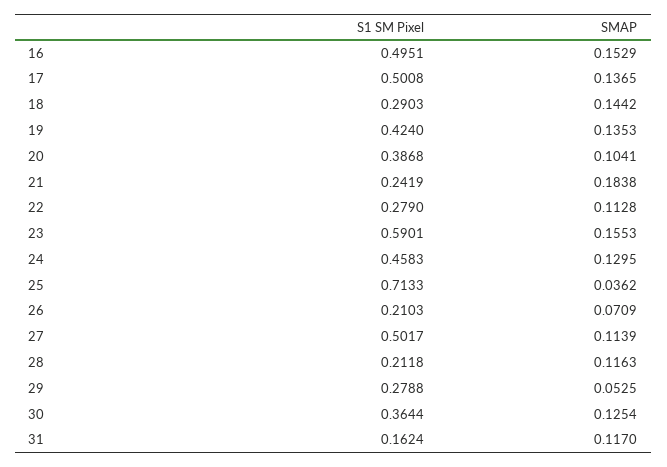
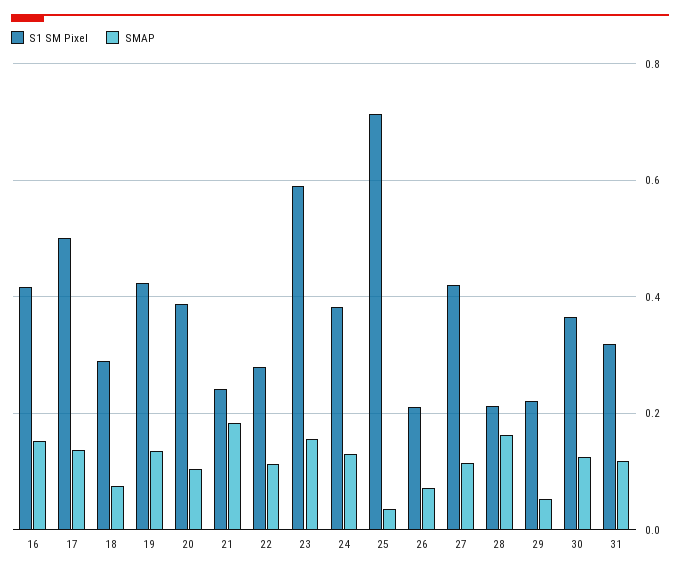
  {
    "S1 SM Pixel": {
-     "16": 0.4951,
+     "16": 0.42,
      "17": 0.5008,
      "18": 0.2903,
      "19": 0.424,
      "20": 0.3868,
      "21": 0.2419,
      "22": 0.279,
      "23": 0.5901,
-     "24": 0.4583,
+     "24": 0.38,
      "25": 0.7133,
      "26": 0.2103,
-     "27": 0.5017,
+     "27": 0.42,
      "28": 0.2118,
-     "29": 0.2788,
+     "29": 0.22,
      "30": 0.3644,
-     "31": 0.1624
+     "31": 0.32
    },
    "SMAP": {
      "16": 0.1529,
      "17": 0.1365,
-     "18": 0.1442,
+     "18": 0.08,
      "19": 0.1353,
      "20": 0.1041,
      "21": 0.1838,
      "22": 0.1128,
      "23": 0.1553,
      "24": 0.1295,
      "25": 0.0362,
      "26": 0.0709,
      "27": 0.1139,
-     "28": 0.1163,
+     "28": 0.16,
      "29": 0.0525,
      "30": 0.1254,
      "31": 0.117
    }
  }

